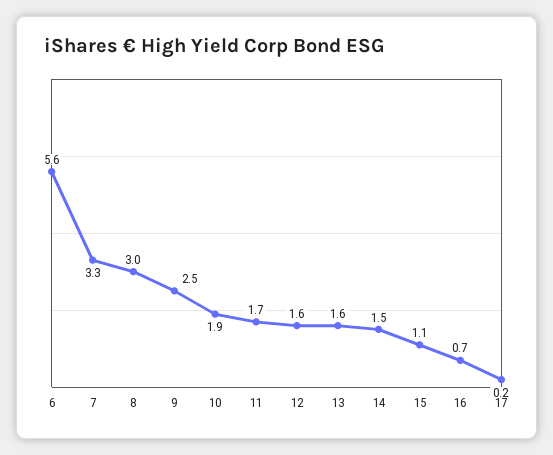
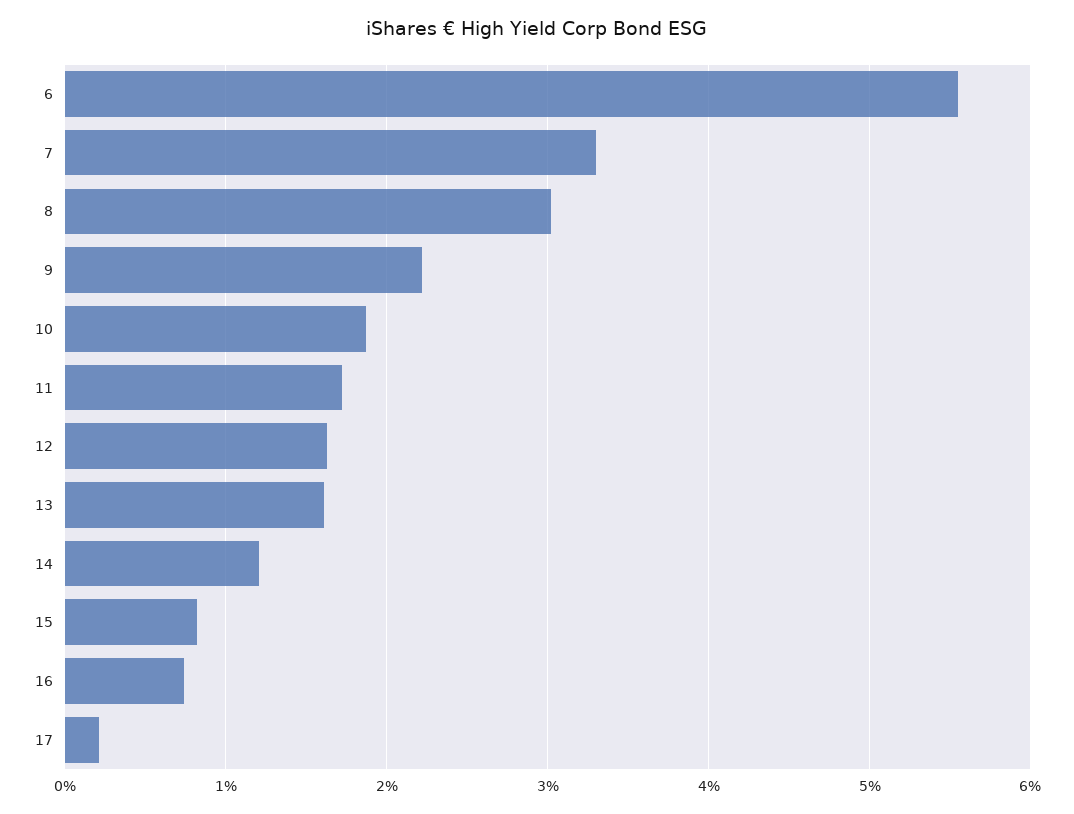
  {
    "6": 5.6,
    "7": 3.3,
    "8": 3,
-   "9": 2.5,
+   "9": 2.2,
    "10": 1.9,
    "11": 1.7,
    "12": 1.6,
    "13": 1.6,
-   "14": 1.5,
+   "14": 1.2,
-   "15": 1.1,
+   "15": 0.8,
    "16": 0.7,
    "17": 0.2
  }

